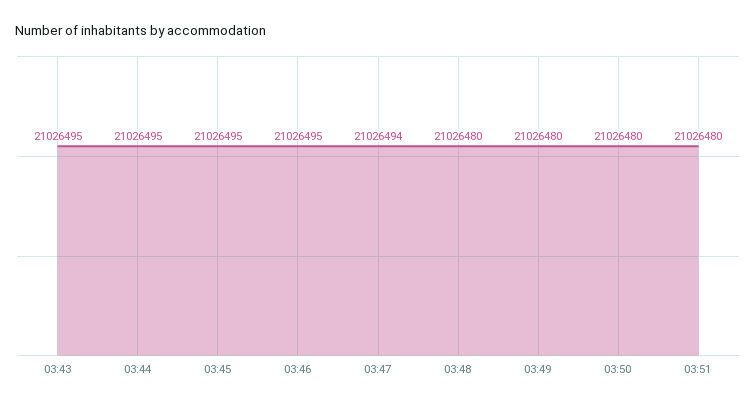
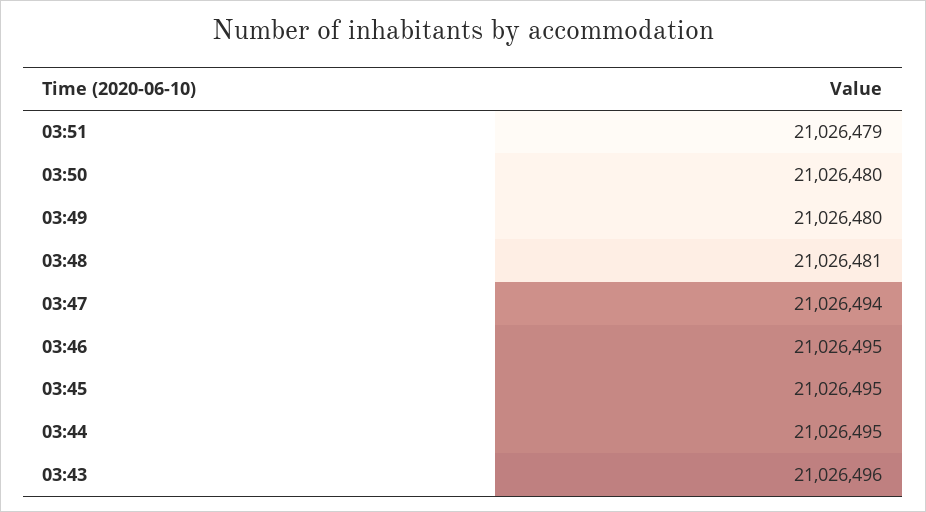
  {
-   "03:43": 21026495,
+   "03:43": 21026496,
    "03:44": 21026495,
    "03:45": 21026495,
    "03:46": 21026495,
    "03:47": 21026494,
-   "03:48": 21026480,
+   "03:48": 21026481,
    "03:49": 21026480,
    "03:50": 21026480,
-   "03:51": 21026480
+   "03:51": 21026479
  }

